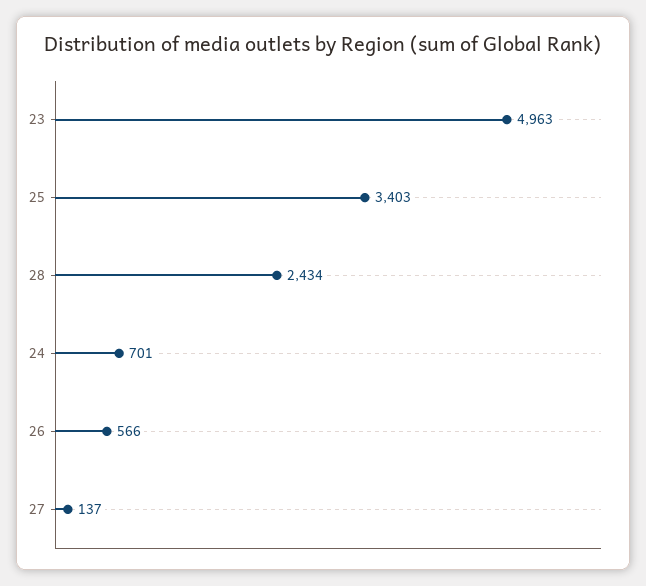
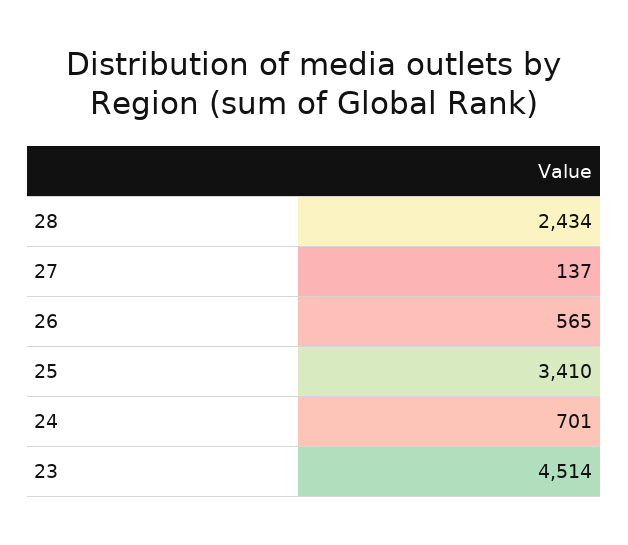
  {
-   "23": 4963,
+   "23": 4514,
-   "25": 3403,
+   "25": 3410,
    "28": 2434,
    "24": 701,
-   "26": 566,
+   "26": 565,
    "27": 137
  }

